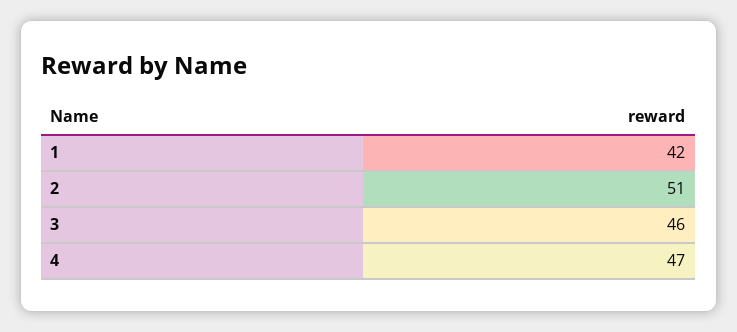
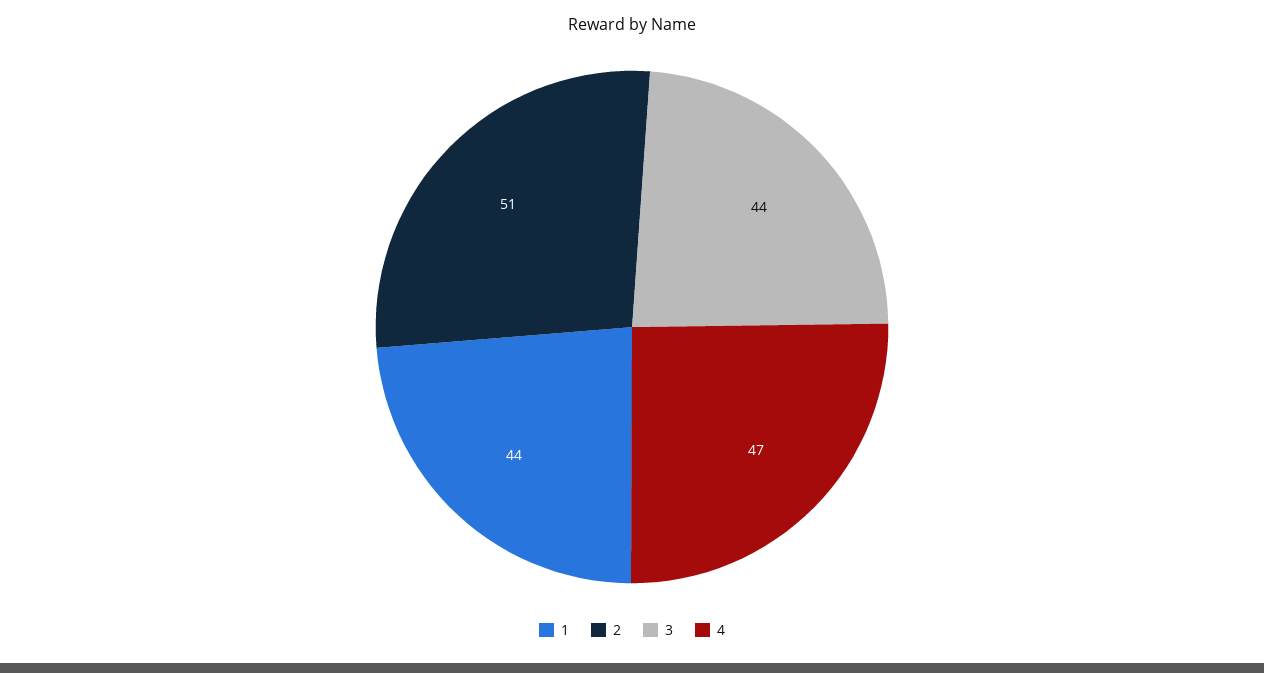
  {
-   "1": 42,
+   "1": 44,
    "2": 51,
-   "3": 46,
+   "3": 44,
    "4": 47
  }

